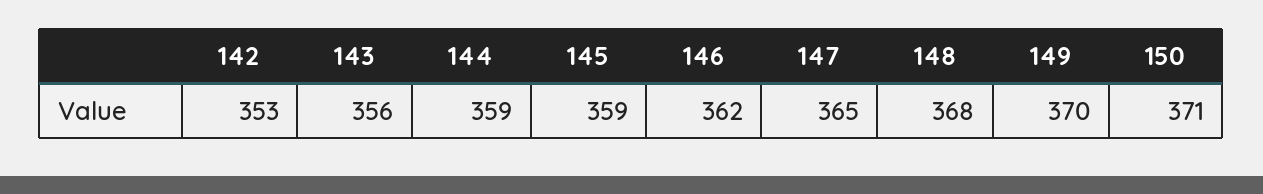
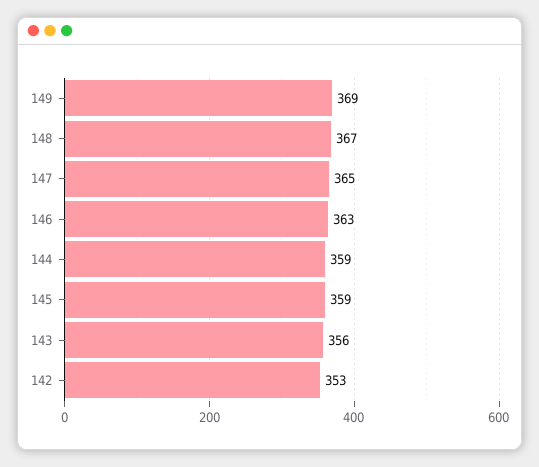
  {
    "142": 353,
    "143": 356,
    "144": 359,
    "145": 359,
-   "146": 362,
+   "146": 363,
    "147": 365,
-   "148": 368,
+   "148": 367,
-   "149": 370,
+   "149": 369
-   "150": 371
  }

